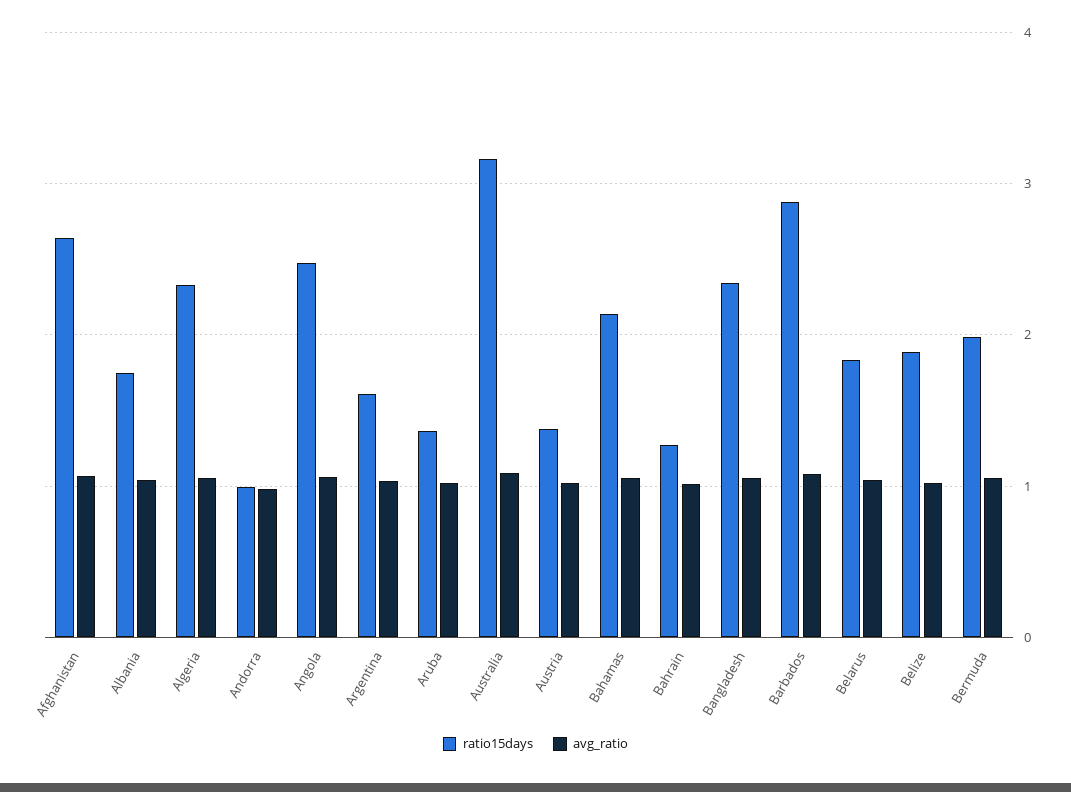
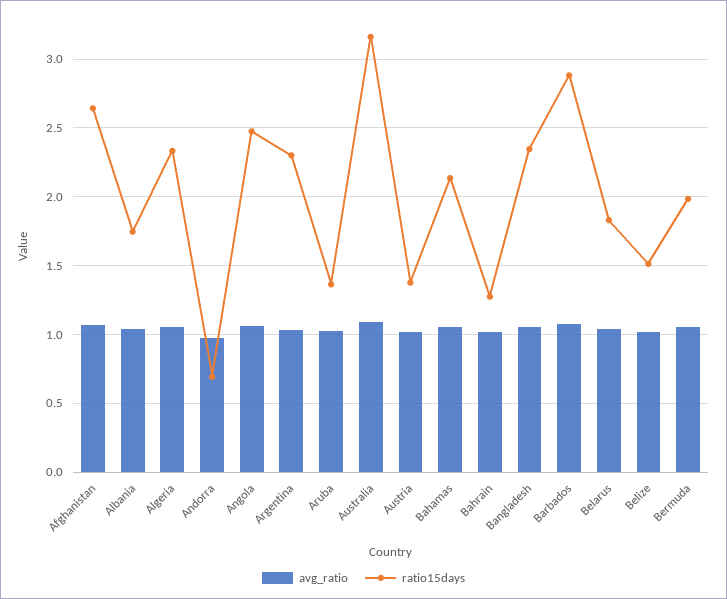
  {
    "ratio15days": {
      "Afghanistan": 2.65,
      "Albania": 1.75,
      "Algeria": 2.35,
-     "Andorra": 1,
+     "Andorra": 0.7,
      "Angola": 2.45,
-     "Argentina": 1.6,
+     "Argentina": 2.3,
      "Aruba": 1.35,
      "Australia": 3.15,
      "Austria": 1.4,
      "Bahamas": 2.15,
      "Bahrain": 1.25,
      "Bangladesh": 2.35,
      "Barbados": 2.9,
      "Belarus": 1.85,
-     "Belize": 1.9,
+     "Belize": 1.5,
      "Bermuda": 2
    },
    "avg_ratio": {
      "Afghanistan": 1.05,
      "Albania": 1.05,
      "Algeria": 1.05,
      "Andorra": 1,
      "Angola": 1.05,
      "Argentina": 1.05,
      "Aruba": 1,
      "Australia": 1.1,
      "Austria": 1,
      "Bahamas": 1.05,
      "Bahrain": 1,
      "Bangladesh": 1.05,
      "Barbados": 1.1,
      "Belarus": 1.05,
      "Belize": 1,
      "Bermuda": 1.05
    }
  }

